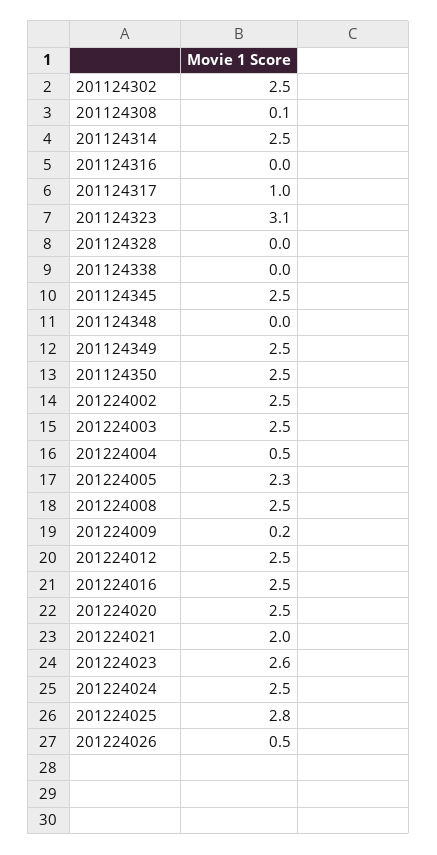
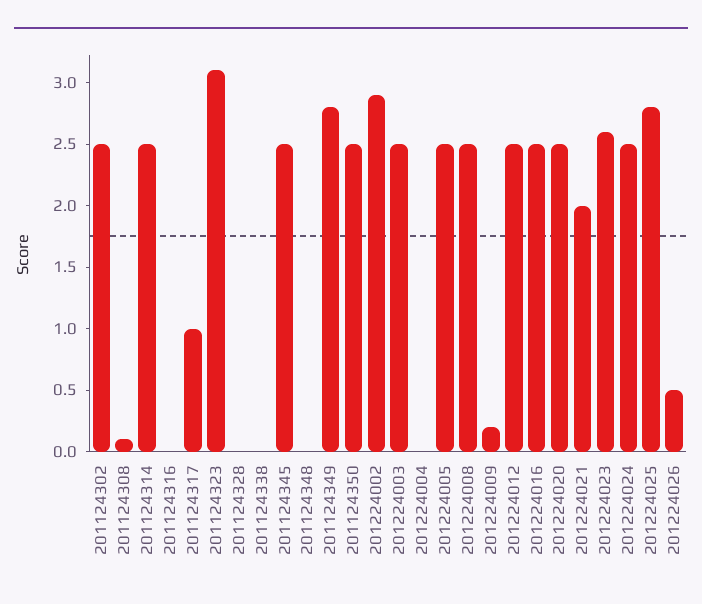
  {
    "201124302": 2.5,
    "201124308": 0.1,
    "201124314": 2.5,
    "201124316": 0,
    "201124317": 1,
    "201124323": 3.1,
    "201124328": 0,
    "201124338": 0,
    "201124345": 2.5,
    "201124348": 0,
-   "201124349": 2.5,
+   "201124349": 2.8,
    "201124350": 2.5,
-   "201224002": 2.5,
+   "201224002": 2.9,
    "201224003": 2.5,
-   "201224004": 0.5,
+   "201224004": 0,
-   "201224005": 2.3,
+   "201224005": 2.5,
    "201224008": 2.5,
    "201224009": 0.2,
    "201224012": 2.5,
    "201224016": 2.5,
    "201224020": 2.5,
    "201224021": 2,
    "201224023": 2.6,
    "201224024": 2.5,
    "201224025": 2.8,
    "201224026": 0.5
  }

